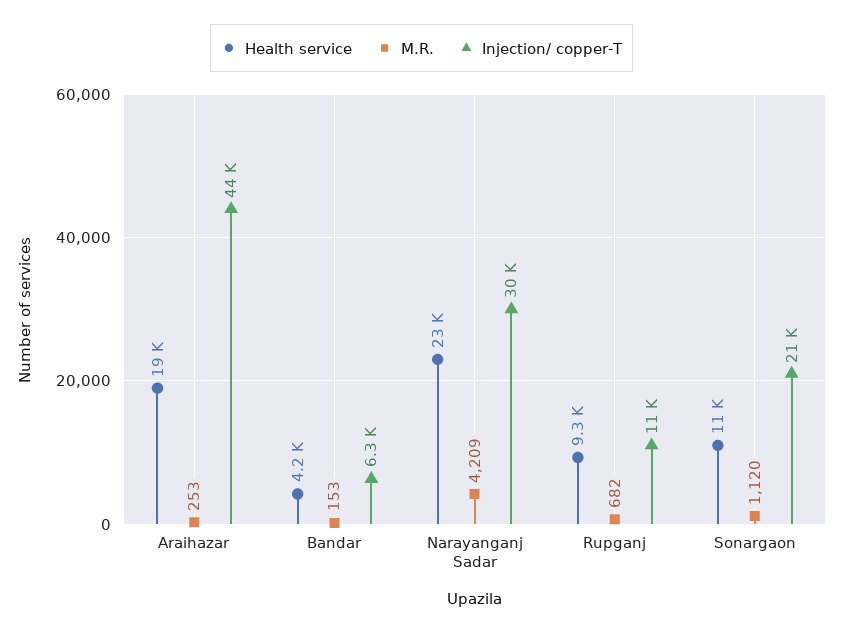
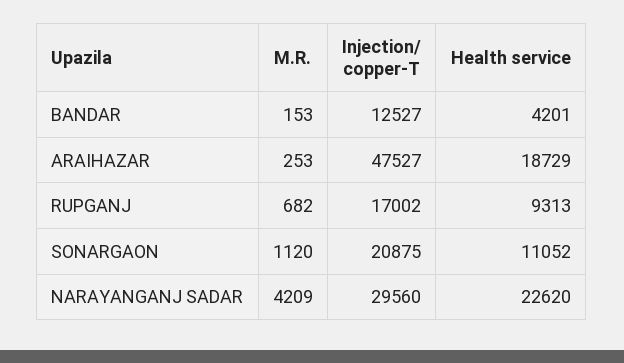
  {
    "Health service": {
      "Araihazar": 18729,
      "Bandar": 4201,
      "Narayanganj Sadar": 22620,
      "Rupganj": 9313,
      "Sonargaon": 11052
    },
    "M.R.": {
      "Araihazar": 253,
      "Bandar": 153,
      "Narayanganj Sadar": 4209,
      "Rupganj": 682,
      "Sonargaon": 1120
    },
    "Injection/ copper-T": {
-     "Araihazar": 44000,
+     "Araihazar": 47527,
-     "Bandar": 6300,
+     "Bandar": 12527,
      "Narayanganj Sadar": 29560,
-     "Rupganj": 11000,
+     "Rupganj": 17002,
      "Sonargaon": 20875
    }
  }

